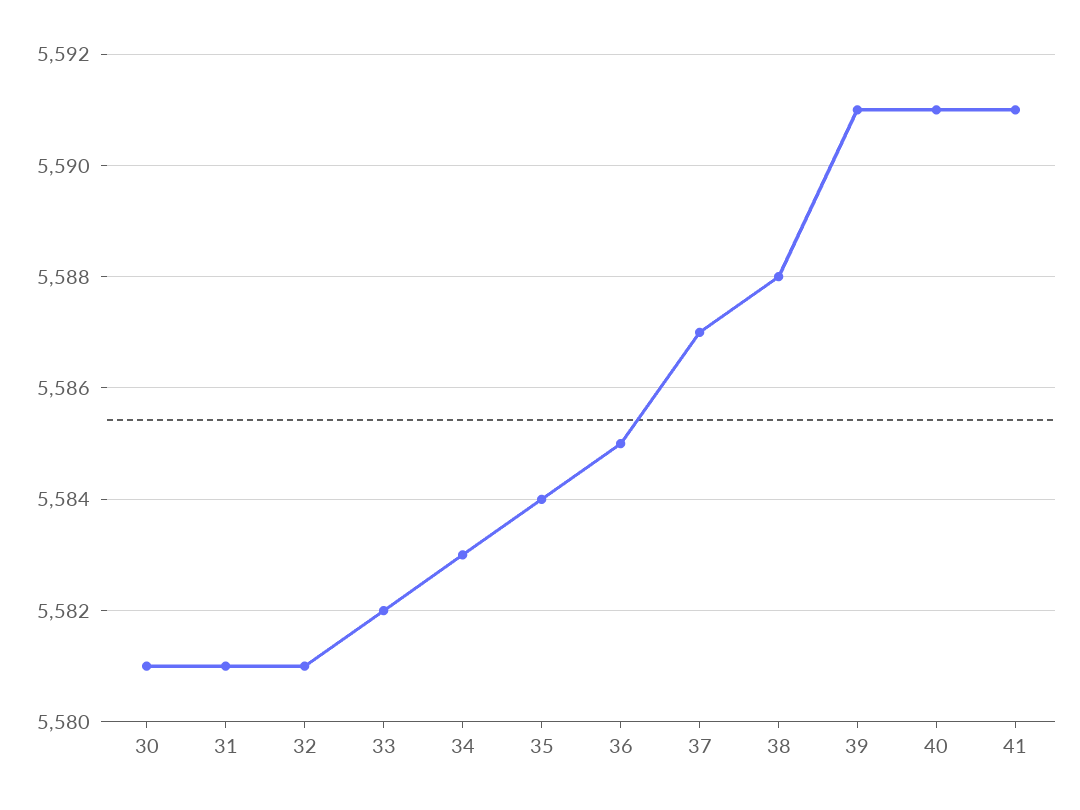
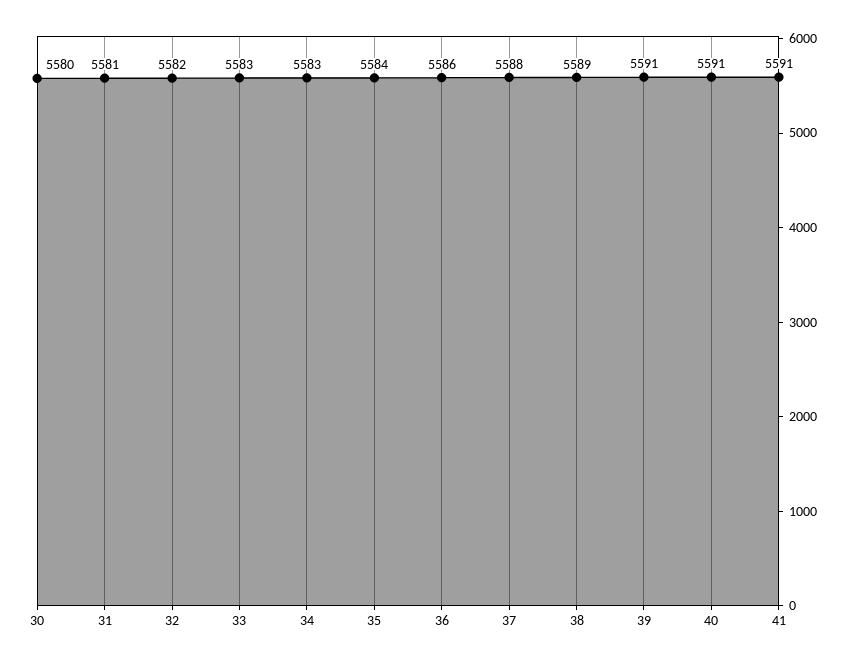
  {
-   "30": 5581,
+   "30": 5580,
    "31": 5581,
-   "32": 5581,
+   "32": 5582,
-   "33": 5582,
+   "33": 5583,
    "34": 5583,
    "35": 5584,
-   "36": 5585,
+   "36": 5586,
-   "37": 5587,
+   "37": 5588,
-   "38": 5588,
+   "38": 5589,
    "39": 5591,
    "40": 5591,
    "41": 5591
  }

